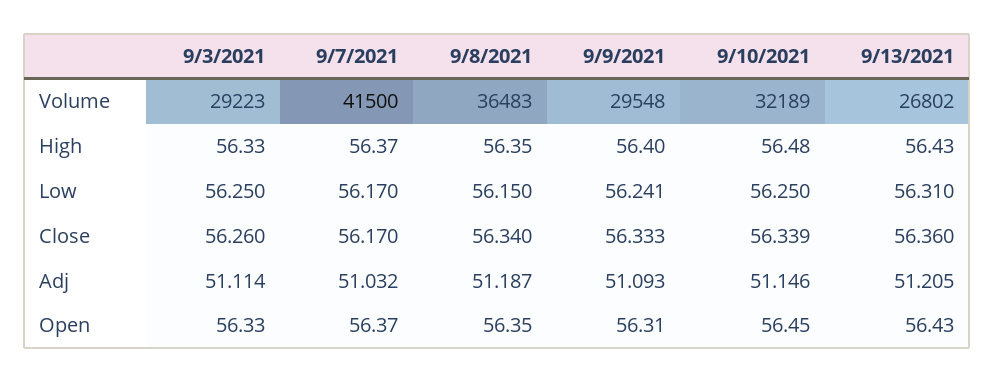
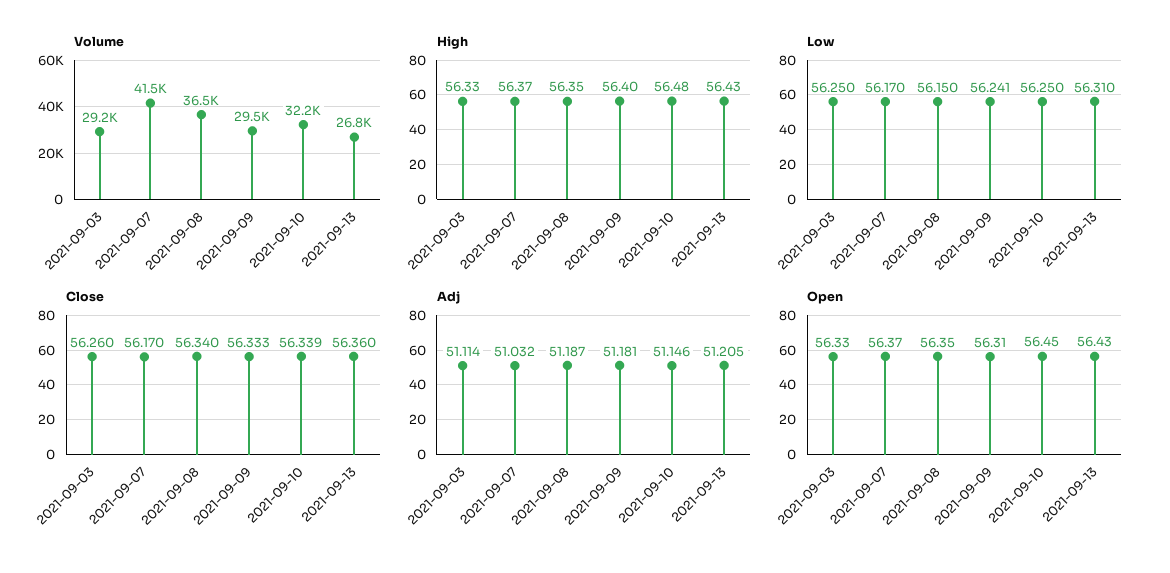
  {
    "Volume": {
      "9/3/2021": 29223,
      "9/7/2021": 41500,
      "9/8/2021": 36483,
      "9/9/2021": 29548,
      "9/10/2021": 32189,
      "9/13/2021": 26802
    },
    "High": {
      "9/3/2021": 56.33,
      "9/7/2021": 56.37,
      "9/8/2021": 56.35,
      "9/9/2021": 56.4,
      "9/10/2021": 56.48,
      "9/13/2021": 56.43
    },
    "Low": {
      "9/3/2021": 56.25,
      "9/7/2021": 56.17,
      "9/8/2021": 56.15,
      "9/9/2021": 56.241,
      "9/10/2021": 56.25,
      "9/13/2021": 56.31
    },
    "Close": {
      "9/3/2021": 56.26,
      "9/7/2021": 56.17,
      "9/8/2021": 56.34,
      "9/9/2021": 56.333,
      "9/10/2021": 56.339,
      "9/13/2021": 56.36
    },
    "Adj": {
      "9/3/2021": 51.114,
      "9/7/2021": 51.032,
      "9/8/2021": 51.187,
-     "9/9/2021": 51.093,
+     "9/9/2021": 51.181,
      "9/10/2021": 51.146,
      "9/13/2021": 51.205
    },
    "Open": {
      "9/3/2021": 56.33,
      "9/7/2021": 56.37,
      "9/8/2021": 56.35,
      "9/9/2021": 56.31,
      "9/10/2021": 56.45,
      "9/13/2021": 56.43
    }
  }

